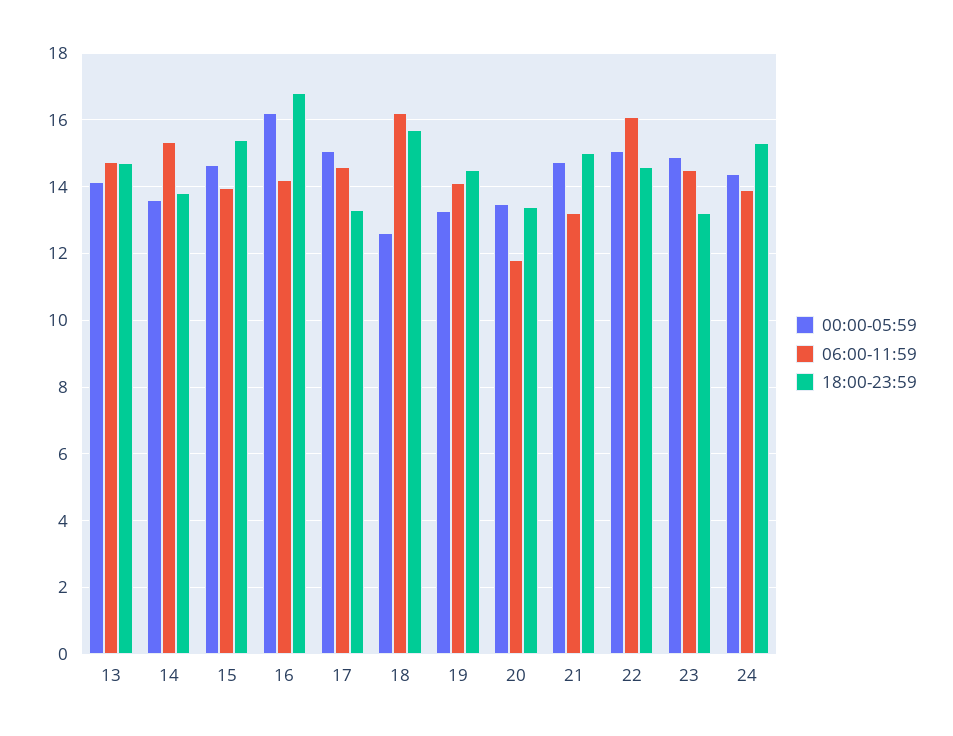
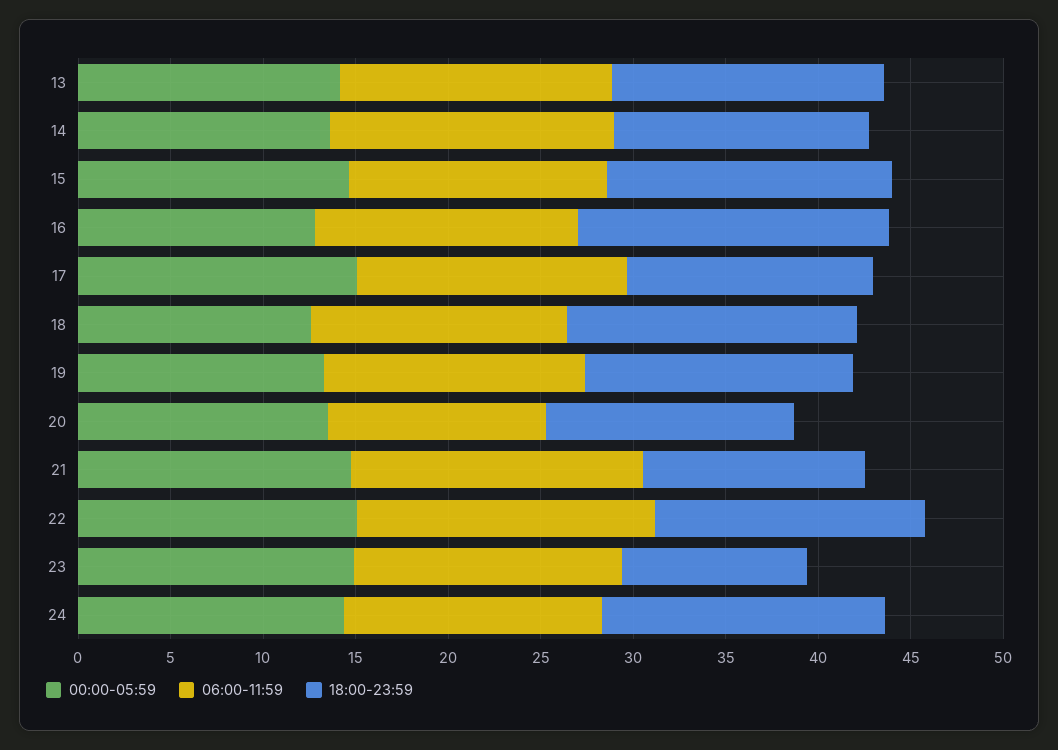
  {
    "00:00-05:59": {
      "13": 14.2,
      "14": 13.6,
      "15": 14.6,
-     "16": 16.2,
+     "16": 13,
      "17": 15,
      "18": 12.6,
      "19": 13.2,
      "20": 13.4,
      "21": 14.8,
      "22": 15,
      "23": 15,
      "24": 14.4
    },
    "06:00-11:59": {
      "13": 14.8,
      "14": 15.4,
      "15": 14,
      "16": 14.2,
      "17": 14.6,
-     "18": 16.2,
+     "18": 14,
      "19": 14.2,
      "20": 11.8,
-     "21": 13.2,
+     "21": 16,
      "22": 16.2,
      "23": 14.6,
      "24": 14
    },
    "18:00-23:59": {
      "13": 14.8,
      "14": 13.8,
      "15": 15.4,
      "16": 16.8,
      "17": 13.4,
      "18": 15.8,
      "19": 14.6,
      "20": 13.4,
-     "21": 15,
+     "21": 12,
      "22": 14.6,
-     "23": 13.2,
+     "23": 10,
      "24": 15.4
    }
  }

